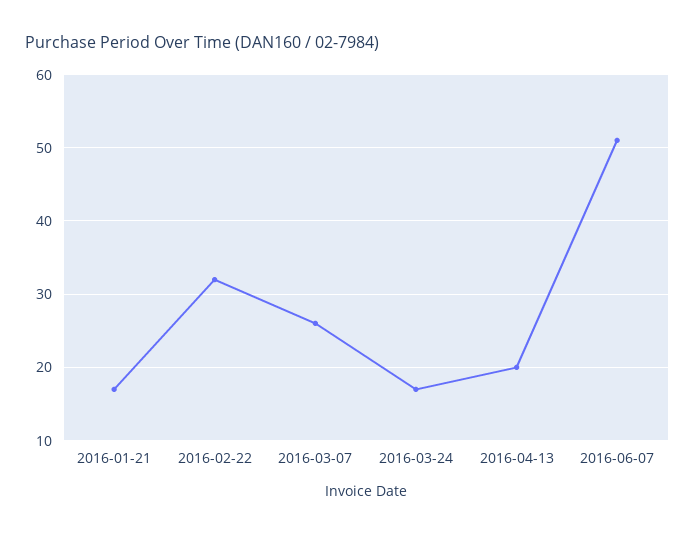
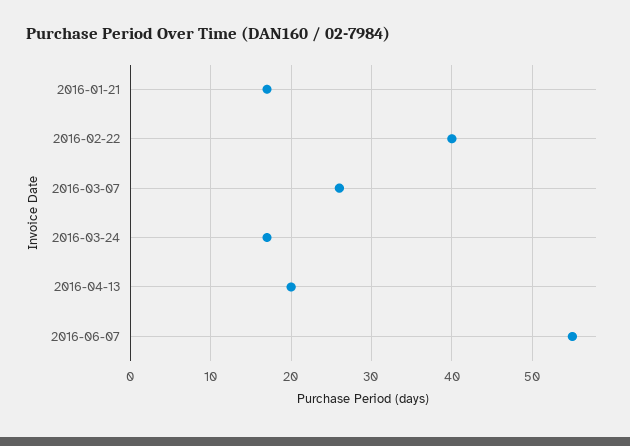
  {
    "2016-01-21": 17,
-   "2016-02-22": 32,
+   "2016-02-22": 40,
    "2016-03-07": 26,
    "2016-03-24": 17,
    "2016-04-13": 20,
-   "2016-06-07": 51
+   "2016-06-07": 55
  }

